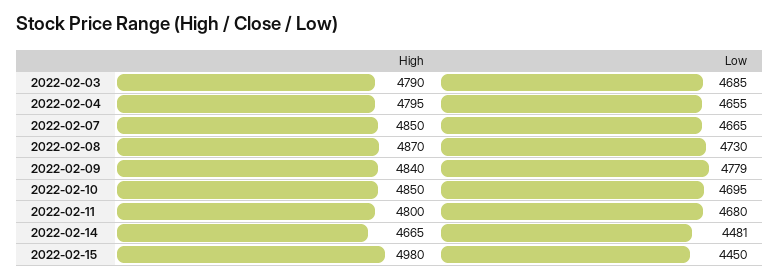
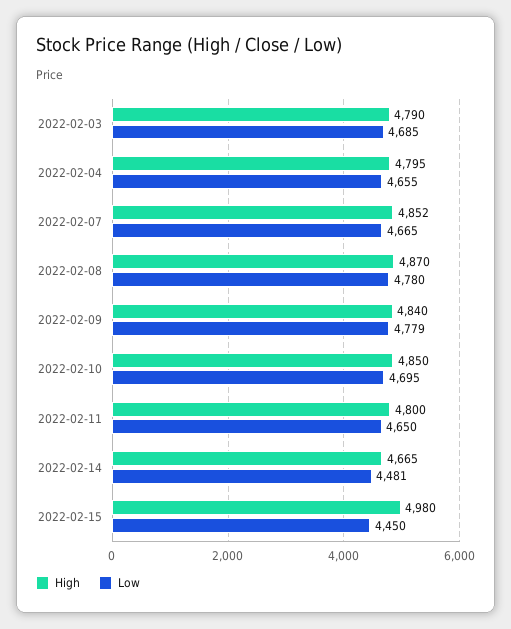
  {
    "High": {
      "2022-02-03": 4790,
      "2022-02-04": 4795,
-     "2022-02-07": 4850,
+     "2022-02-07": 4852,
      "2022-02-08": 4870,
      "2022-02-09": 4840,
      "2022-02-10": 4850,
      "2022-02-11": 4800,
      "2022-02-14": 4665,
      "2022-02-15": 4980
    },
    "Low": {
      "2022-02-03": 4685,
      "2022-02-04": 4655,
      "2022-02-07": 4665,
-     "2022-02-08": 4730,
+     "2022-02-08": 4780,
      "2022-02-09": 4779,
      "2022-02-10": 4695,
-     "2022-02-11": 4680,
+     "2022-02-11": 4650,
      "2022-02-14": 4481,
      "2022-02-15": 4450
    }
  }

